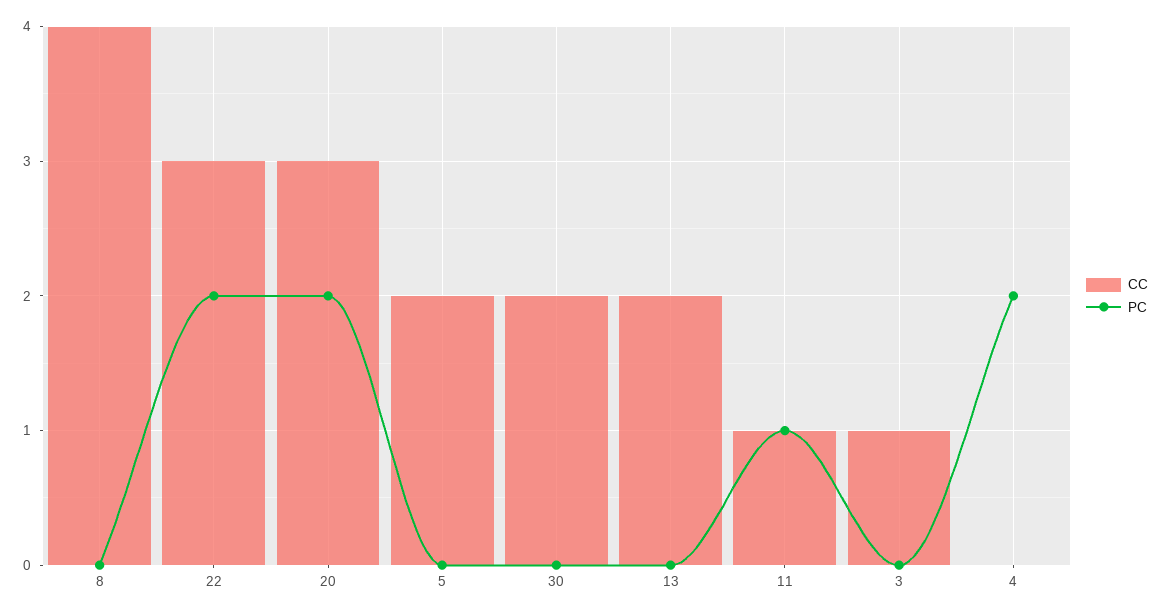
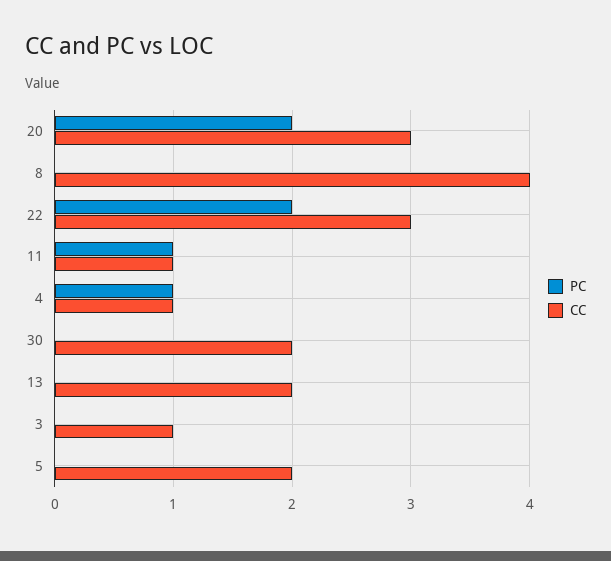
  {
    "CC": {
      "8": 4,
      "22": 3,
      "20": 3,
      "5": 2,
      "30": 2,
      "13": 2,
      "11": 1,
      "3": 1,
-     "4": 0
+     "4": 1
    },
    "PC": {
      "8": 0,
      "22": 2,
      "20": 2,
      "5": 0,
      "30": 0,
      "13": 0,
      "11": 1,
      "3": 0,
-     "4": 2
+     "4": 1
    }
  }

